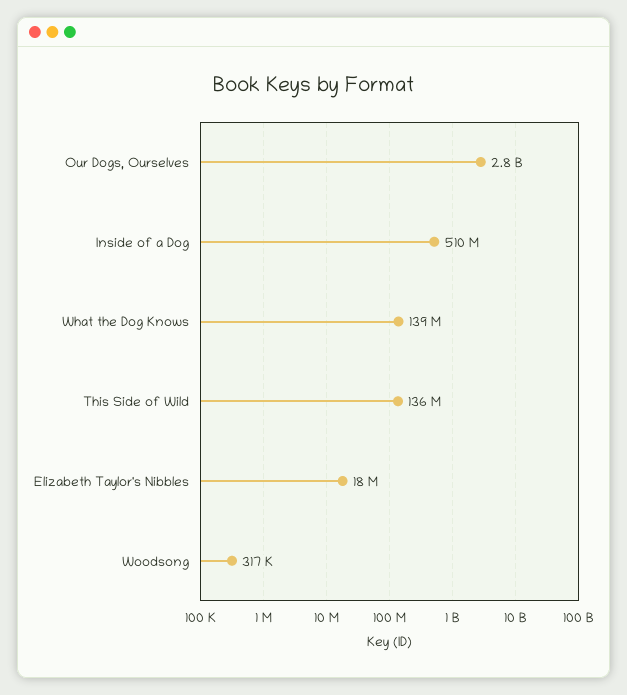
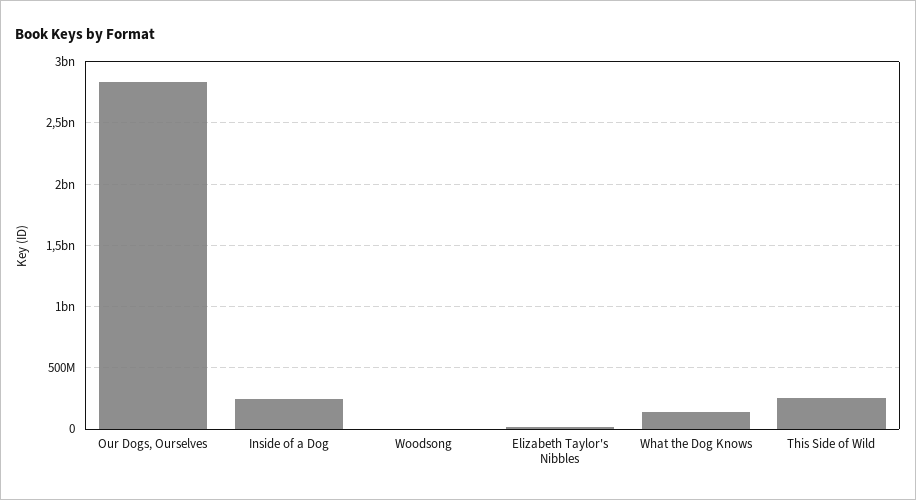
  {
    "Our Dogs, Ourselves": 2800000000,
-   "Inside of a Dog": 510000000,
+   "Inside of a Dog": 250000000,
    "What the Dog Knows": 139000000,
-   "This Side of Wild": 136000000,
+   "This Side of Wild": 250000000,
    "Elizabeth Taylor's Nibbles": 18000000,
    "Woodsong": 317000
  }

